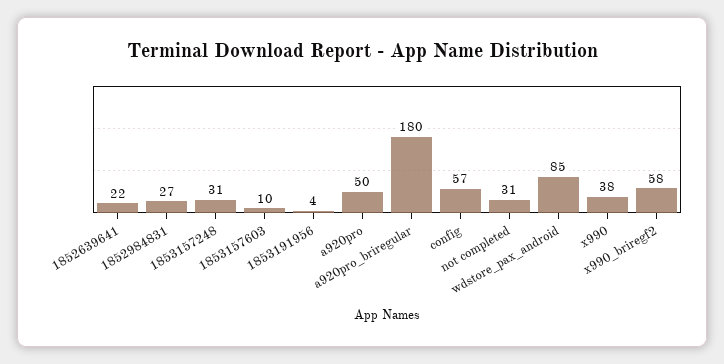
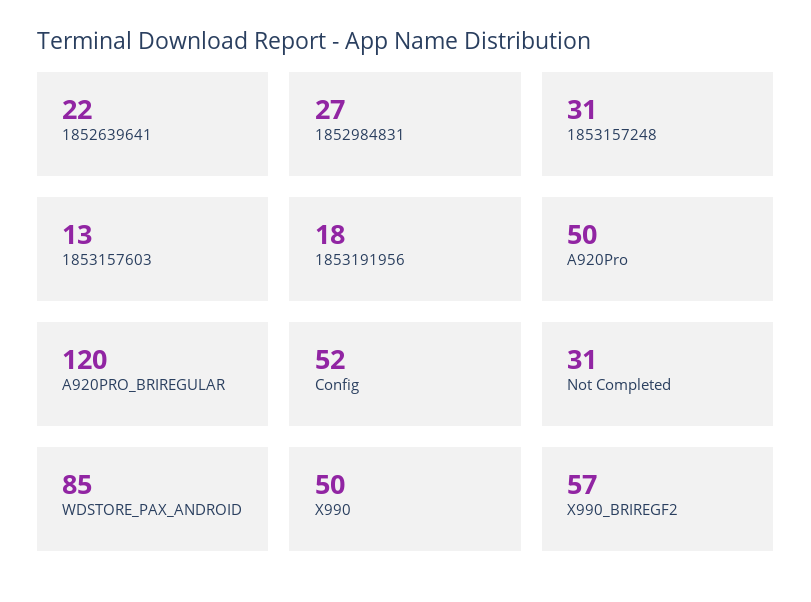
  {
    "1852639641": 22,
    "1852984831": 27,
    "1853157248": 31,
-   "1853157603": 10,
+   "1853157603": 13,
-   "1853191956": 4,
+   "1853191956": 18,
    "a920pro": 50,
-   "a920pro_briregular": 180,
+   "a920pro_briregular": 120,
-   "config": 57,
+   "config": 52,
    "not completed": 31,
    "wdstore_pax_android": 85,
-   "x990": 38,
+   "x990": 50,
-   "x990_briregf2": 58
+   "x990_briregf2": 57
  }

